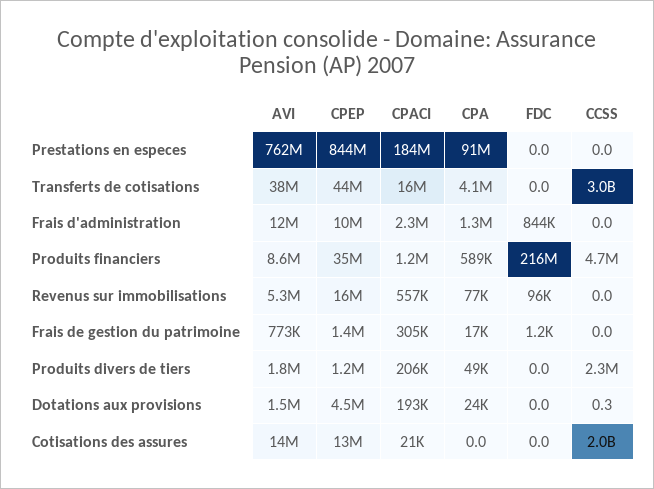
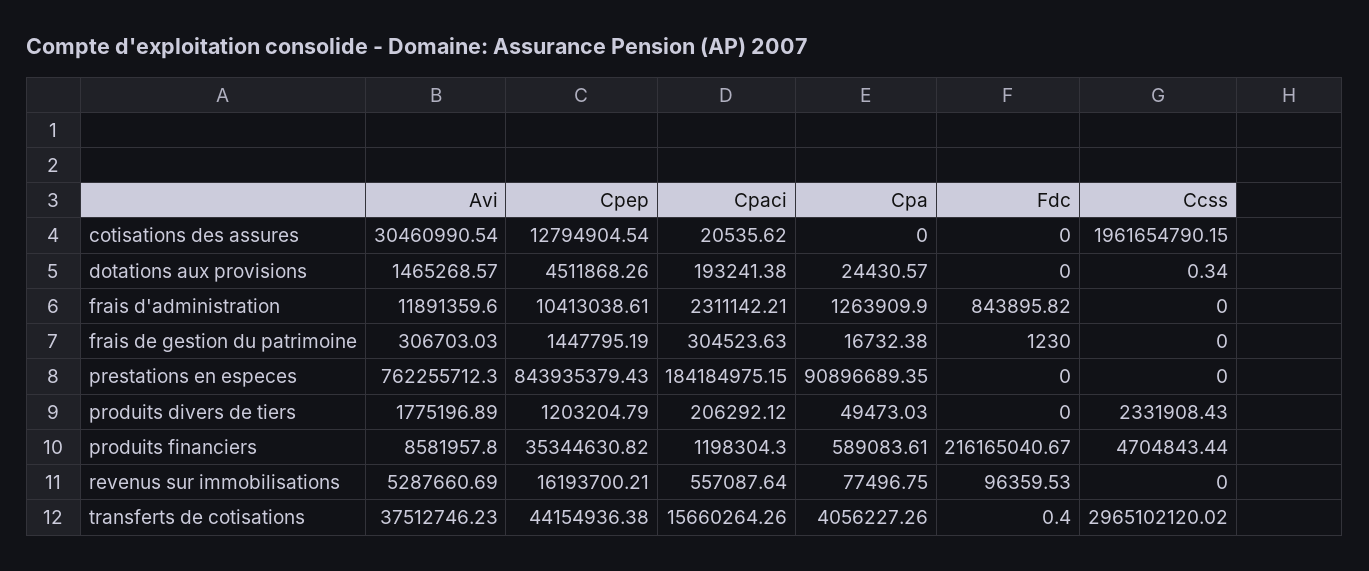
  {
    "AVI": {
      "Prestations en especes": 762255712.3,
      "Transferts de cotisations": 37512746.23,
      "Frais d'administration": 11891359.6,
      "Produits financiers": 8581957.8,
      "Revenus sur immobilisations": 5287660.69,
-     "Frais de gestion du patrimoine": 773000,
+     "Frais de gestion du patrimoine": 306703.03,
      "Produits divers de tiers": 1775196.89,
      "Dotations aux provisions": 1465268.57,
-     "Cotisations des assures": 14000000
+     "Cotisations des assures": 30460990.54
    },
    "CPEP": {
      "Prestations en especes": 843935379.43,
      "Transferts de cotisations": 44154936.38,
      "Frais d'administration": 10413038.61,
      "Produits financiers": 35344630.82,
      "Revenus sur immobilisations": 16193700.21,
      "Frais de gestion du patrimoine": 1447795.19,
      "Produits divers de tiers": 1203204.79,
      "Dotations aux provisions": 4511868.26,
      "Cotisations des assures": 12794904.54
    },
    "CPACI": {
      "Prestations en especes": 184184975.15,
      "Transferts de cotisations": 15660264.26,
      "Frais d'administration": 2311142.21,
      "Produits financiers": 1198304.3,
      "Revenus sur immobilisations": 557087.64,
      "Frais de gestion du patrimoine": 304523.63,
      "Produits divers de tiers": 206292.12,
      "Dotations aux provisions": 193241.38,
      "Cotisations des assures": 20535.62
    },
    "CPA": {
      "Prestations en especes": 90896689.35,
      "Transferts de cotisations": 4056227.26,
      "Frais d'administration": 1263909.9,
      "Produits financiers": 589083.61,
      "Revenus sur immobilisations": 77496.75,
      "Frais de gestion du patrimoine": 16732.38,
      "Produits divers de tiers": 49473.03,
      "Dotations aux provisions": 24430.57,
      "Cotisations des assures": 0
    },
    "FDC": {
      "Prestations en especes": 0,
-     "Transferts de cotisations": 0,
+     "Transferts de cotisations": 0.4,
      "Frais d'administration": 843895.82,
      "Produits financiers": 216165040.67,
      "Revenus sur immobilisations": 96359.53,
      "Frais de gestion du patrimoine": 1230,
      "Produits divers de tiers": 0,
      "Dotations aux provisions": 0,
      "Cotisations des assures": 0
    },
    "CCSS": {
      "Prestations en especes": 0,
      "Transferts de cotisations": 2965102120.02,
      "Frais d'administration": 0,
      "Produits financiers": 4704843.44,
      "Revenus sur immobilisations": 0,
      "Frais de gestion du patrimoine": 0,
      "Produits divers de tiers": 2331908.43,
      "Dotations aux provisions": 0.34,
      "Cotisations des assures": 1961654790.15
    }
  }

